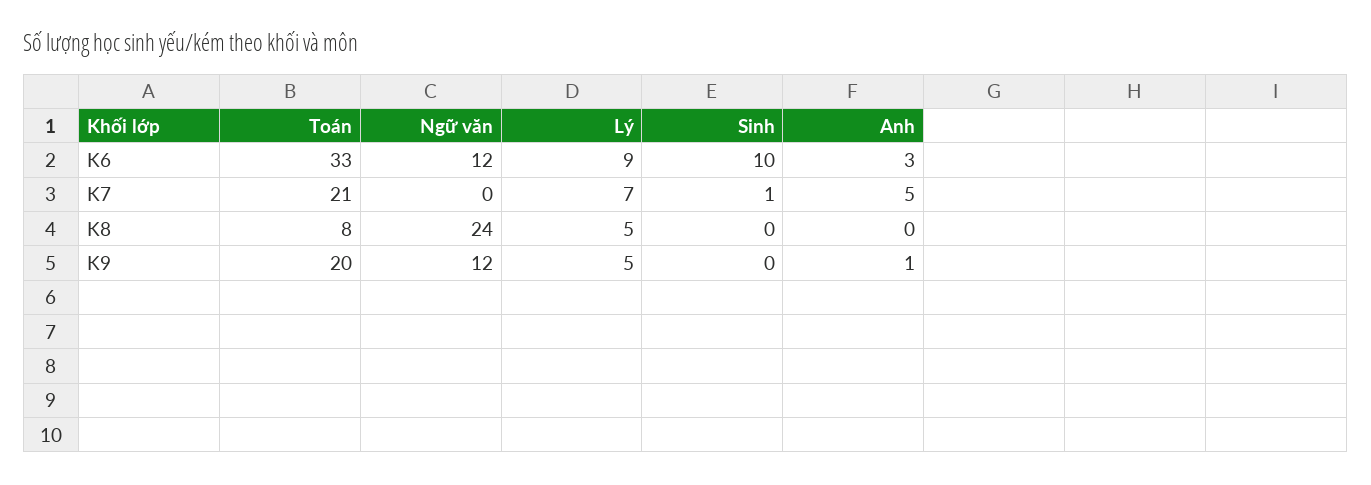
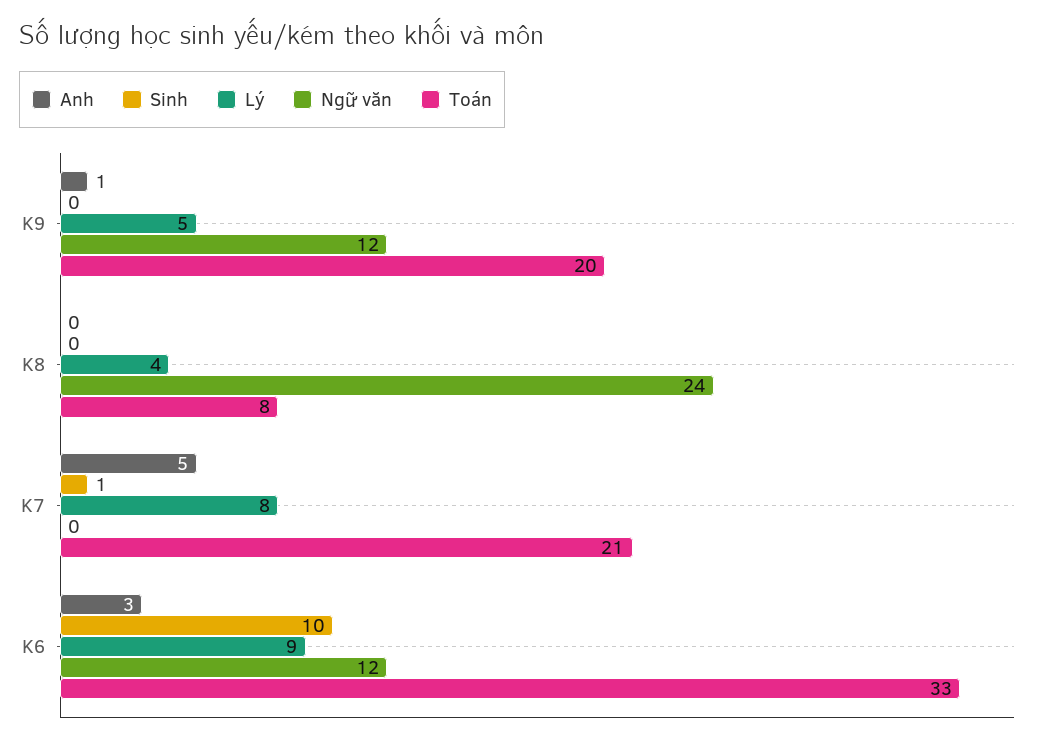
  {
    "Toán": {
      "K6": 33,
      "K7": 21,
      "K8": 8,
      "K9": 20
    },
    "Ngữ văn": {
      "K6": 12,
      "K7": 0,
      "K8": 24,
      "K9": 12
    },
    "Lý": {
      "K6": 9,
-     "K7": 7,
+     "K7": 8,
-     "K8": 5,
+     "K8": 4,
      "K9": 5
    },
    "Sinh": {
      "K6": 10,
      "K7": 1,
      "K8": 0,
      "K9": 0
    },
    "Anh": {
      "K6": 3,
      "K7": 5,
      "K8": 0,
      "K9": 1
    }
  }

